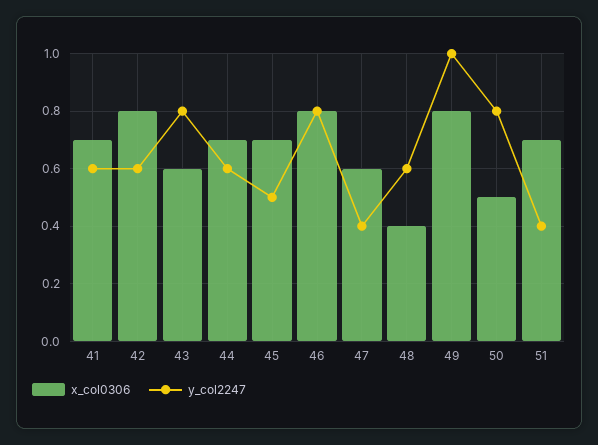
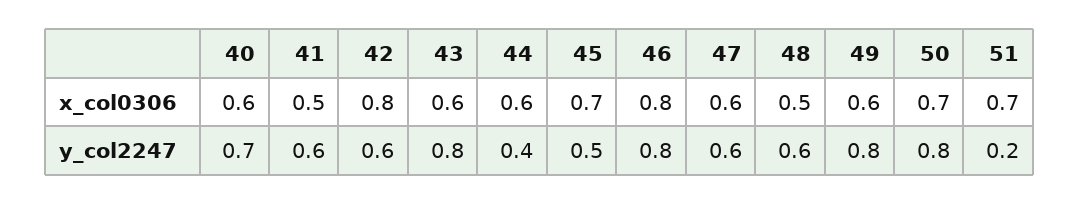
  {
    "x_col0306": {
-     "41": 0.7,
+     "41": 0.5,
      "42": 0.8,
      "43": 0.6,
-     "44": 0.7,
+     "44": 0.6,
      "45": 0.7,
      "46": 0.8,
      "47": 0.6,
-     "48": 0.4,
+     "48": 0.5,
-     "49": 0.8,
+     "49": 0.6,
-     "50": 0.5,
+     "50": 0.7,
-     "51": 0.7
+     "51": 0.7,
+     "40": 0.6
    },
    "y_col2247": {
      "41": 0.6,
      "42": 0.6,
      "43": 0.8,
-     "44": 0.6,
+     "44": 0.4,
      "45": 0.5,
      "46": 0.8,
-     "47": 0.4,
+     "47": 0.6,
      "48": 0.6,
-     "49": 1,
+     "49": 0.8,
      "50": 0.8,
-     "51": 0.4
+     "51": 0.2,
+     "40": 0.7
    }
  }

